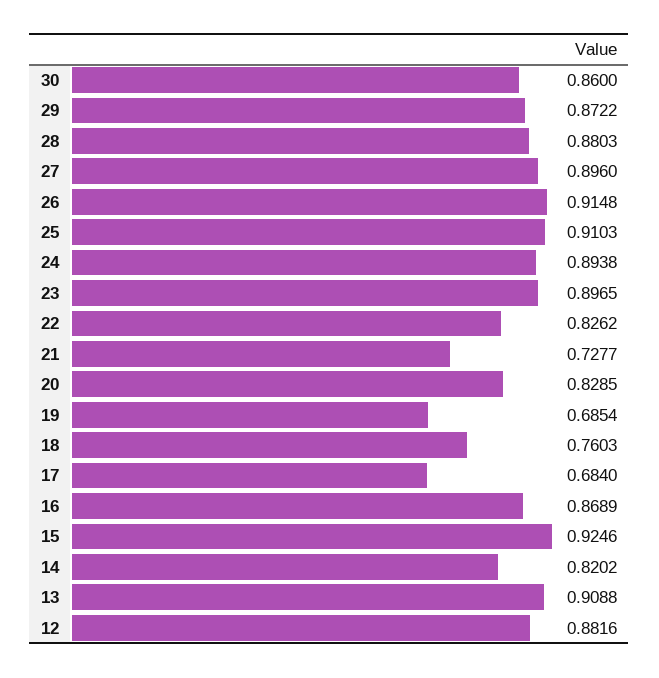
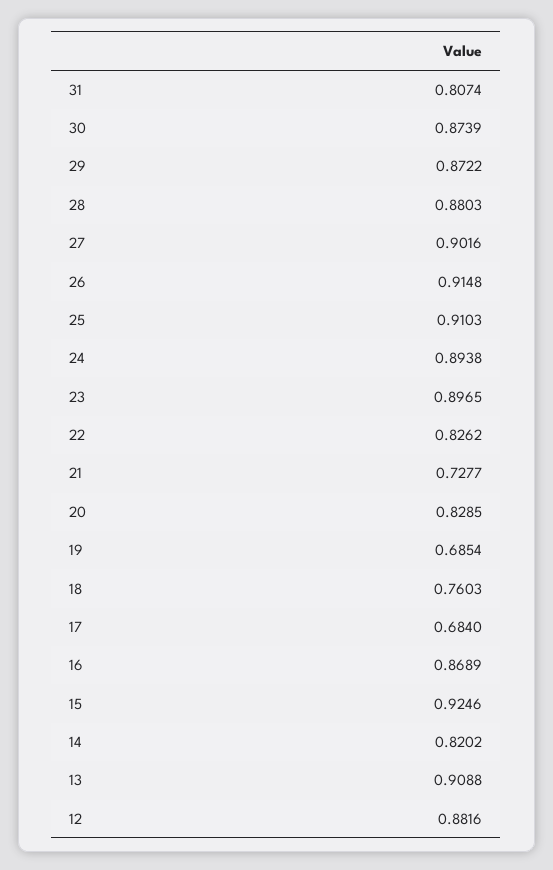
  {
-   "30": 0.86,
+   "30": 0.8739,
    "29": 0.8722,
    "28": 0.8803,
-   "27": 0.896,
+   "27": 0.9016,
    "26": 0.9148,
    "25": 0.9103,
    "24": 0.8938,
    "23": 0.8965,
    "22": 0.8262,
    "21": 0.7277,
    "20": 0.8285,
    "19": 0.6854,
    "18": 0.7603,
    "17": 0.684,
    "16": 0.8689,
    "15": 0.9246,
    "14": 0.8202,
    "13": 0.9088,
-   "12": 0.8816
+   "12": 0.8816,
+   "31": 0.8074
  }

